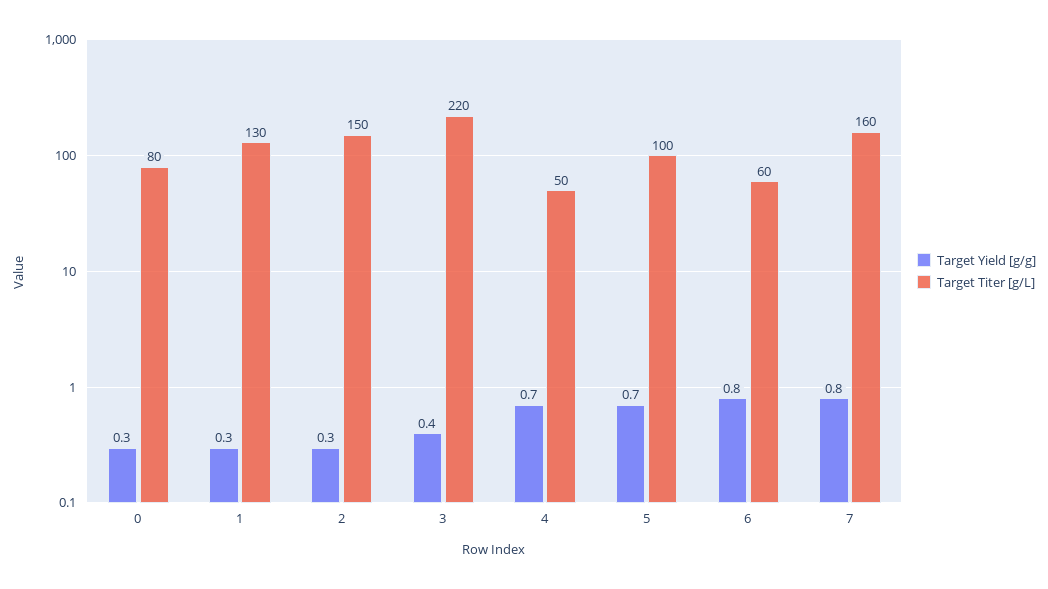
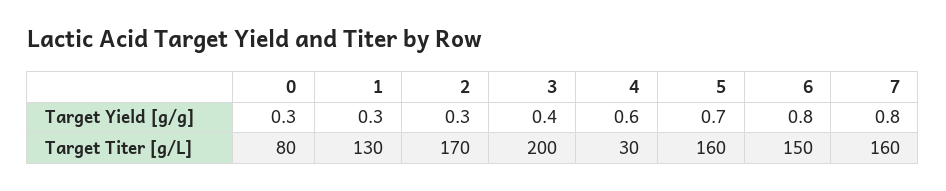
  {
    "Target Yield [g/g]": {
      "0": 0.3,
      "1": 0.3,
      "2": 0.3,
      "3": 0.4,
-     "4": 0.7,
+     "4": 0.6,
      "5": 0.7,
      "6": 0.8,
      "7": 0.8
    },
    "Target Titer [g/L]": {
      "0": 80,
      "1": 130,
-     "2": 150,
+     "2": 170,
-     "3": 220,
+     "3": 200,
-     "4": 50,
+     "4": 30,
-     "5": 100,
+     "5": 160,
-     "6": 60,
+     "6": 150,
      "7": 160
    }
  }

